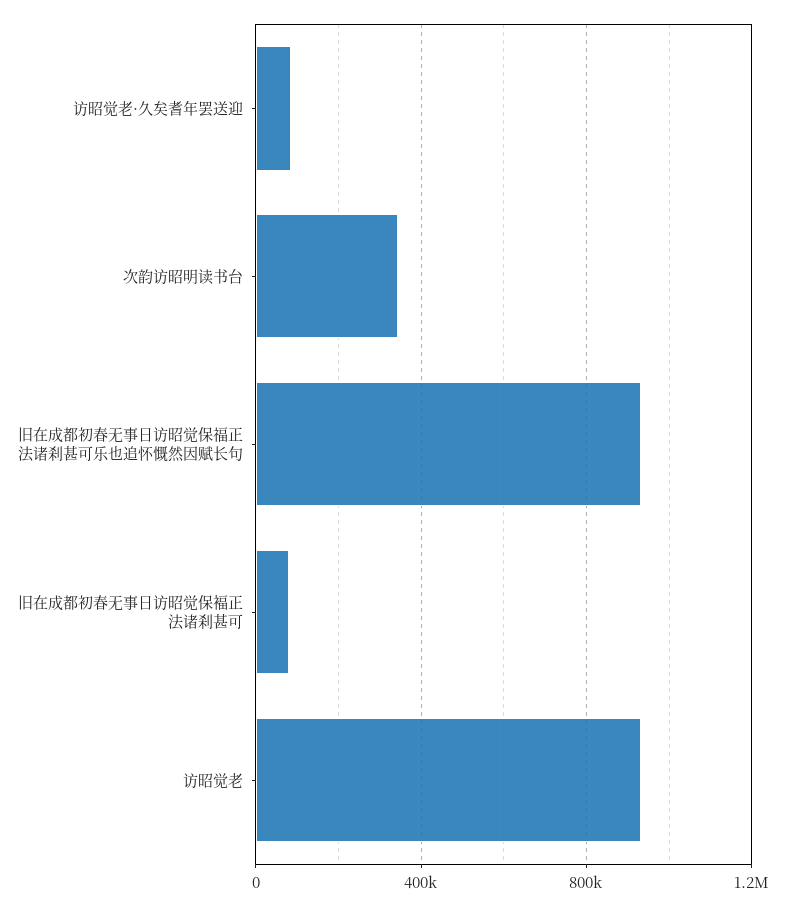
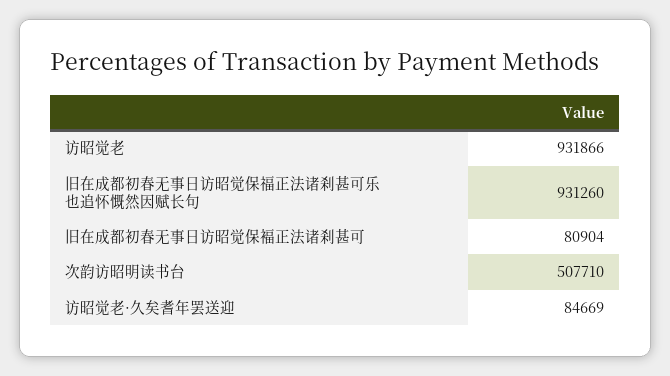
  {
    "访昭觉老·久矣耆年罢送迎": 84669,
-   "次韵访昭明读书台": 350000,
+   "次韵访昭明读书台": 507710,
    "旧在成都初春无事日访昭觉保福正法诸刹甚可乐也追怀慨然因赋长句": 931260,
    "旧在成都初春无事日访昭觉保褔正法诸刹甚可": 80904,
    "访昭觉老": 931866
  }

